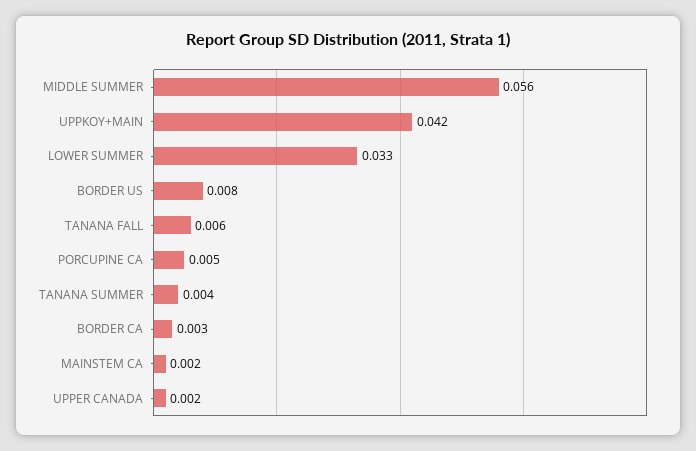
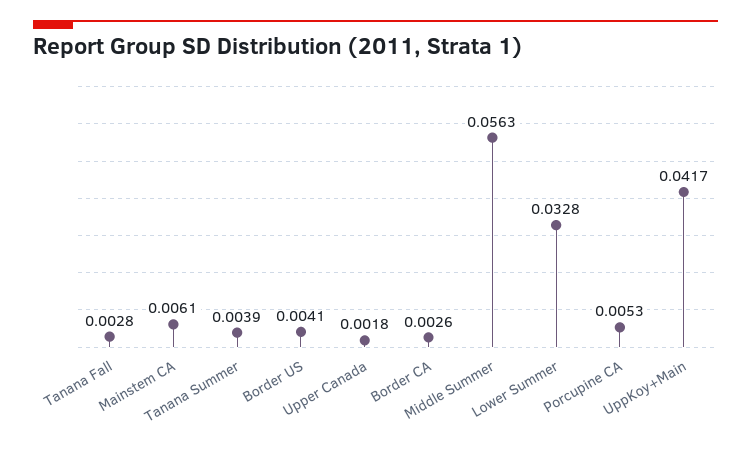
  {
    "MIDDLE SUMMER": 0.0563,
    "UPPKOY+MAIN": 0.0417,
    "LOWER SUMMER": 0.0328,
-   "BORDER US": 0.008,
+   "BORDER US": 0.0041,
-   "TANANA FALL": 0.006,
+   "TANANA FALL": 0.0028,
    "PORCUPINE CA": 0.0053,
    "TANANA SUMMER": 0.0039,
    "BORDER CA": 0.0026,
-   "MAINSTEM CA": 0.002,
+   "MAINSTEM CA": 0.0061,
    "UPPER CANADA": 0.0018
  }

